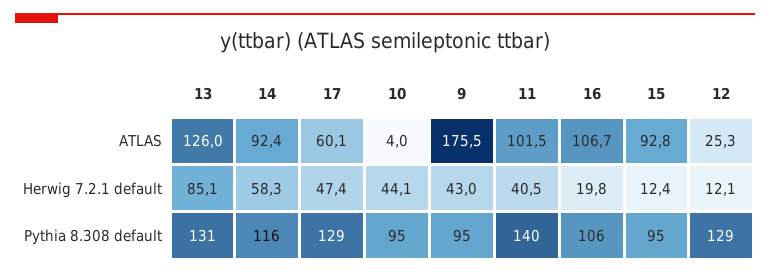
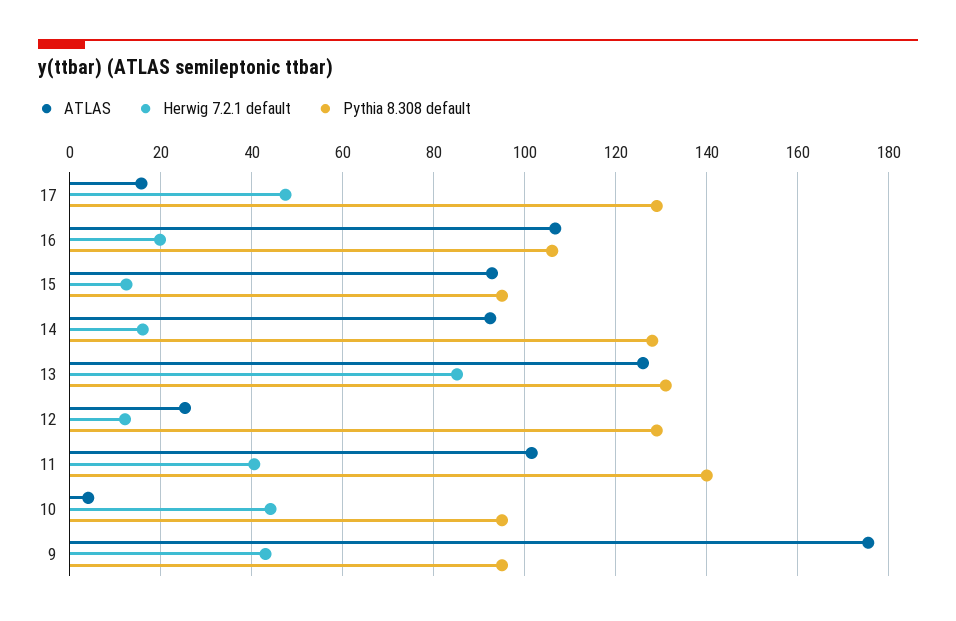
  {
    "ATLAS": {
      "13": 126,
      "14": 92.4,
-     "17": 60.1,
+     "17": 16,
      "10": 4,
      "9": 175.5,
      "11": 101.5,
      "16": 106.7,
      "15": 92.8,
      "12": 25.3
    },
    "Herwig 7.2.1 default": {
      "13": 85.1,
-     "14": 58.3,
+     "14": 16,
      "17": 47.4,
      "10": 44.1,
      "9": 43,
      "11": 40.5,
      "16": 19.8,
      "15": 12.4,
      "12": 12.1
    },
    "Pythia 8.308 default": {
      "13": 131,
-     "14": 116,
+     "14": 128,
      "17": 129,
      "10": 95,
      "9": 95,
      "11": 140,
      "16": 106,
      "15": 95,
      "12": 129
    }
  }

